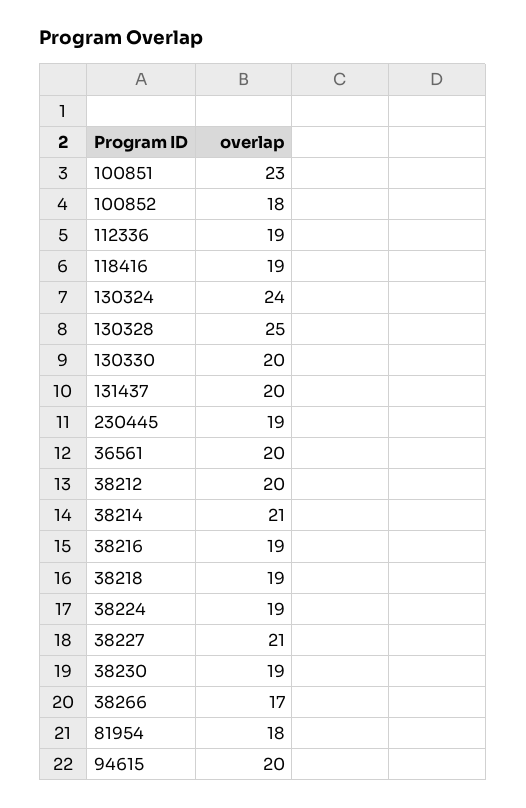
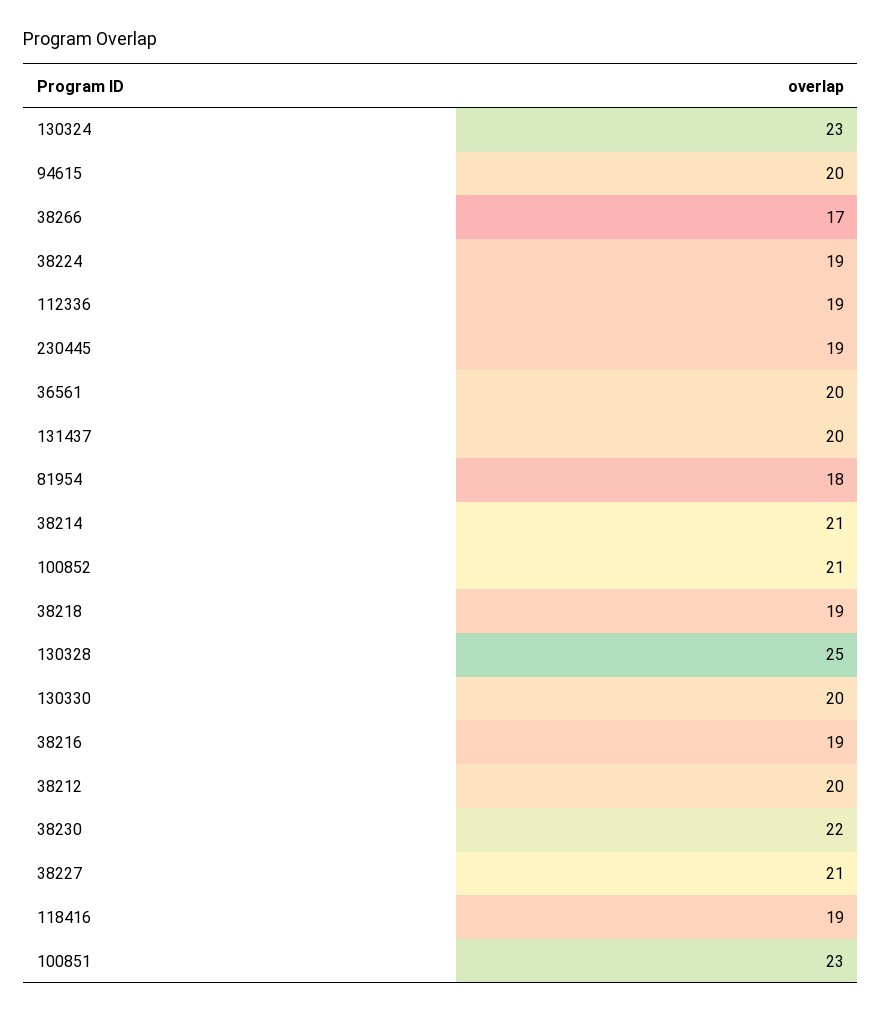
  {
    "100851": 23,
-   "100852": 18,
+   "100852": 21,
    "112336": 19,
    "118416": 19,
-   "130324": 24,
+   "130324": 23,
    "130328": 25,
    "130330": 20,
    "131437": 20,
    "230445": 19,
    "36561": 20,
    "38212": 20,
    "38214": 21,
    "38216": 19,
    "38218": 19,
    "38224": 19,
    "38227": 21,
-   "38230": 19,
+   "38230": 22,
    "38266": 17,
    "81954": 18,
    "94615": 20
  }

